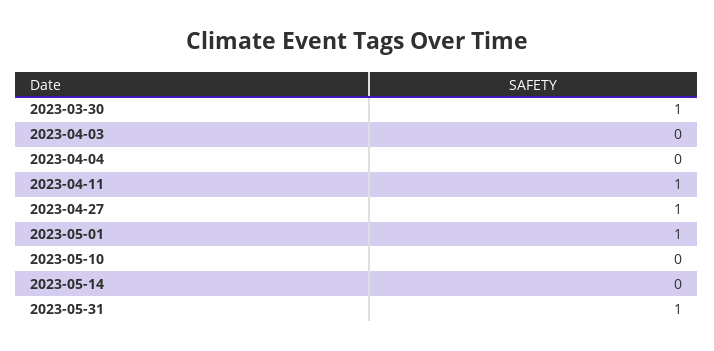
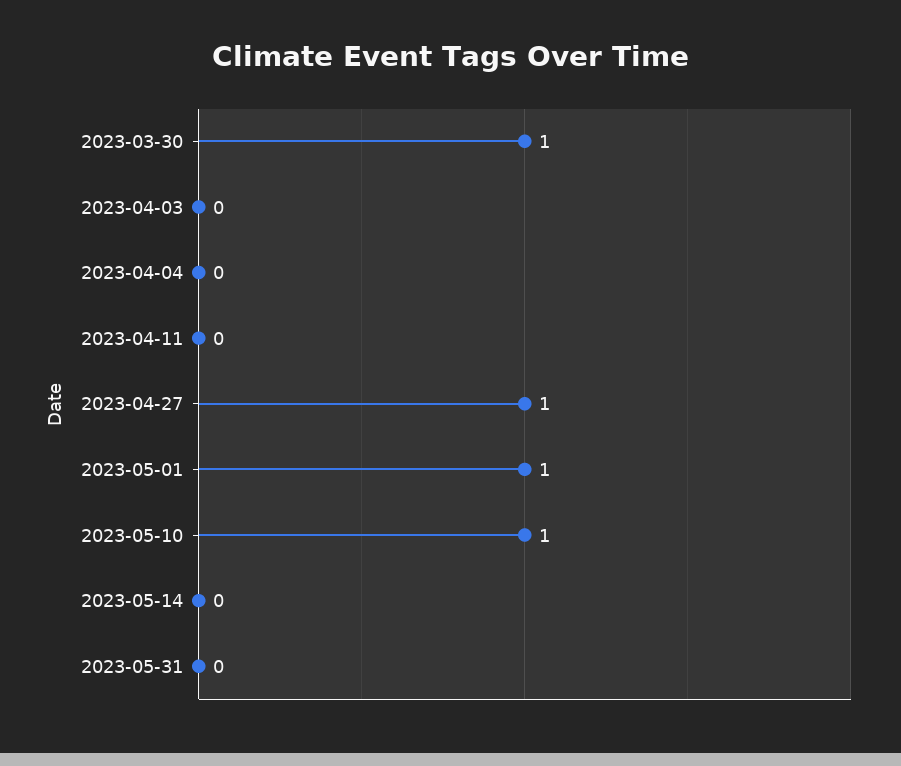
  {
    "2023-03-30": 1,
    "2023-04-03": 0,
    "2023-04-04": 0,
-   "2023-04-11": 1,
+   "2023-04-11": 0,
    "2023-04-27": 1,
    "2023-05-01": 1,
-   "2023-05-10": 0,
+   "2023-05-10": 1,
    "2023-05-14": 0,
-   "2023-05-31": 1
+   "2023-05-31": 0
  }

